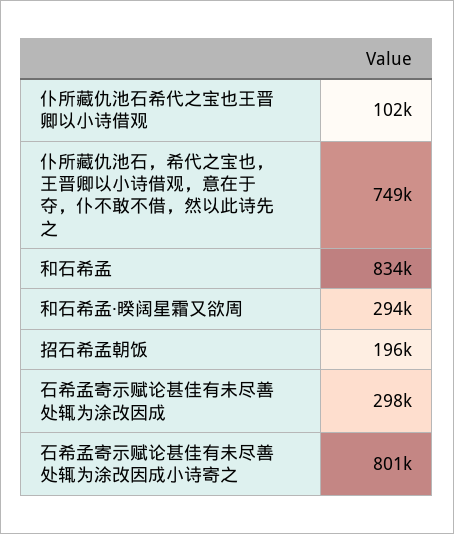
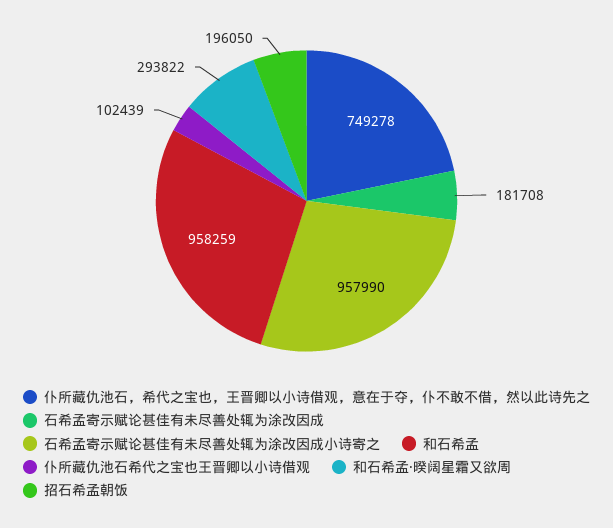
  {
    "仆所藏仇池石希代之宝也王晋卿以小诗借观": 102439,
    "仆所藏仇池石，希代之宝也，王晋卿以小诗借观，意在于夺，仆不敢不借，然以此诗先之": 749278,
-   "和石希孟": 834000,
+   "和石希孟": 958259,
    "和石希孟·暌阔星霜又欲周": 293822,
    "招石希孟朝饭": 196050,
-   "石希孟寄示赋论甚佳有未尽善处辄为涂改因成": 298000,
+   "石希孟寄示赋论甚佳有未尽善处辄为涂改因成": 181708,
-   "石希孟寄示赋论甚佳有未尽善处辄为涂改因成小诗寄之": 801000
+   "石希孟寄示赋论甚佳有未尽善处辄为涂改因成小诗寄之": 957990
  }

